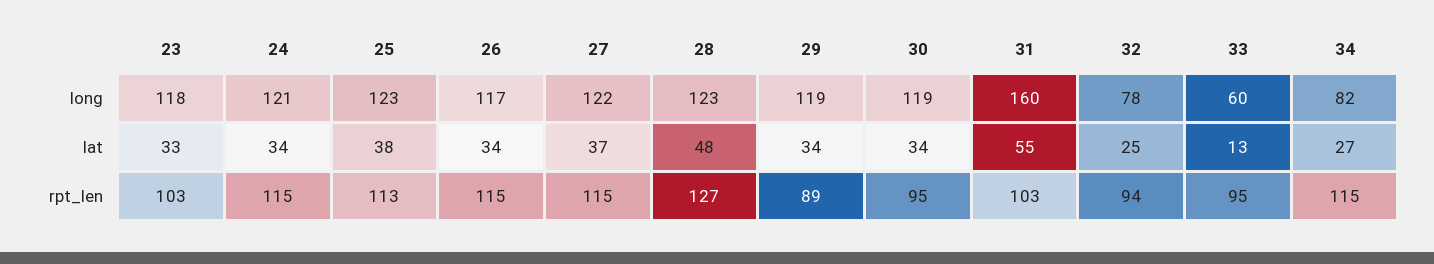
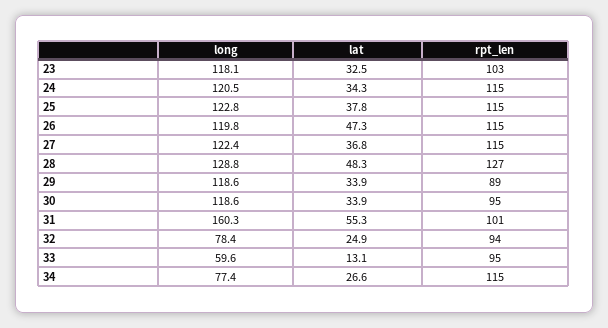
  {
    "23": {
      "long": 118.1,
      "lat": 32.5,
      "rpt_len": 103
    },
    "24": {
      "long": 120.5,
      "lat": 34.3,
      "rpt_len": 115
    },
    "25": {
      "long": 122.8,
      "lat": 37.8,
-     "rpt_len": 113
+     "rpt_len": 115
    },
    "26": {
-     "long": 117,
+     "long": 119.8,
-     "lat": 34,
+     "lat": 47.3,
      "rpt_len": 115
    },
    "27": {
      "long": 122.4,
      "lat": 36.8,
      "rpt_len": 115
    },
    "28": {
-     "long": 123,
+     "long": 128.8,
      "lat": 48.3,
      "rpt_len": 127
    },
    "29": {
      "long": 118.6,
      "lat": 33.9,
      "rpt_len": 89
    },
    "30": {
      "long": 118.6,
      "lat": 33.9,
      "rpt_len": 95
    },
    "31": {
      "long": 160.3,
      "lat": 55.3,
-     "rpt_len": 103
+     "rpt_len": 101
    },
    "32": {
      "long": 78.4,
      "lat": 24.9,
      "rpt_len": 94
    },
    "33": {
      "long": 59.6,
      "lat": 13.1,
      "rpt_len": 95
    },
    "34": {
-     "long": 82,
+     "long": 77.4,
      "lat": 26.6,
      "rpt_len": 115
    }
  }

